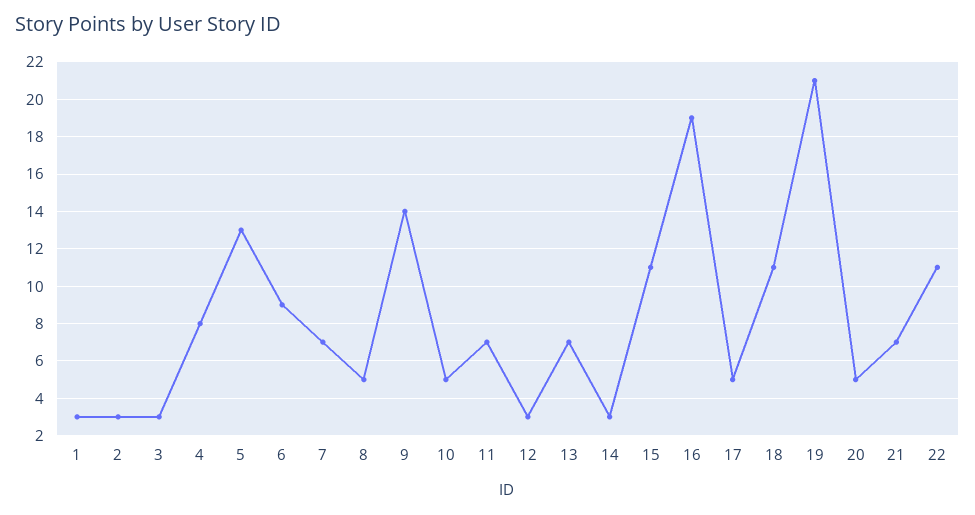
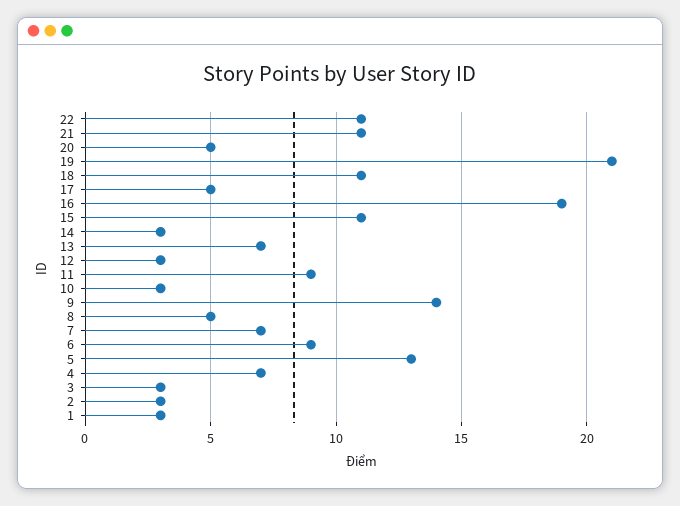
  {
    "1": 3,
    "2": 3,
    "3": 3,
-   "4": 8,
+   "4": 7,
    "5": 13,
    "6": 9,
    "7": 7,
    "8": 5,
    "9": 14,
-   "10": 5,
+   "10": 3,
-   "11": 7,
+   "11": 9,
    "12": 3,
    "13": 7,
    "14": 3,
    "15": 11,
    "16": 19,
    "17": 5,
    "18": 11,
    "19": 21,
    "20": 5,
-   "21": 7,
+   "21": 11,
    "22": 11
  }

